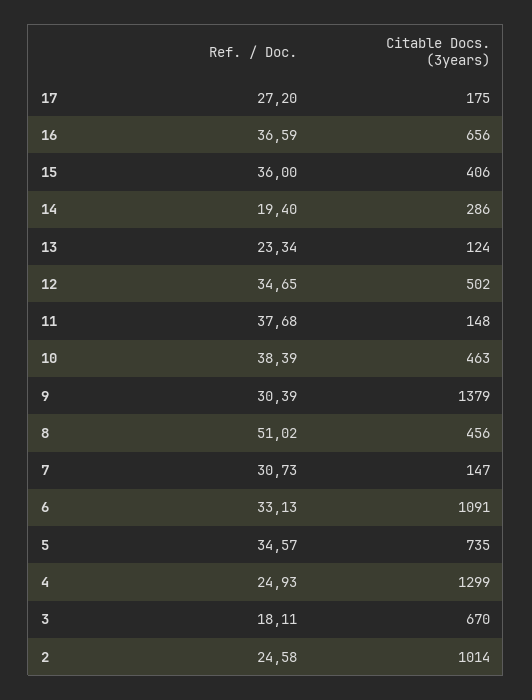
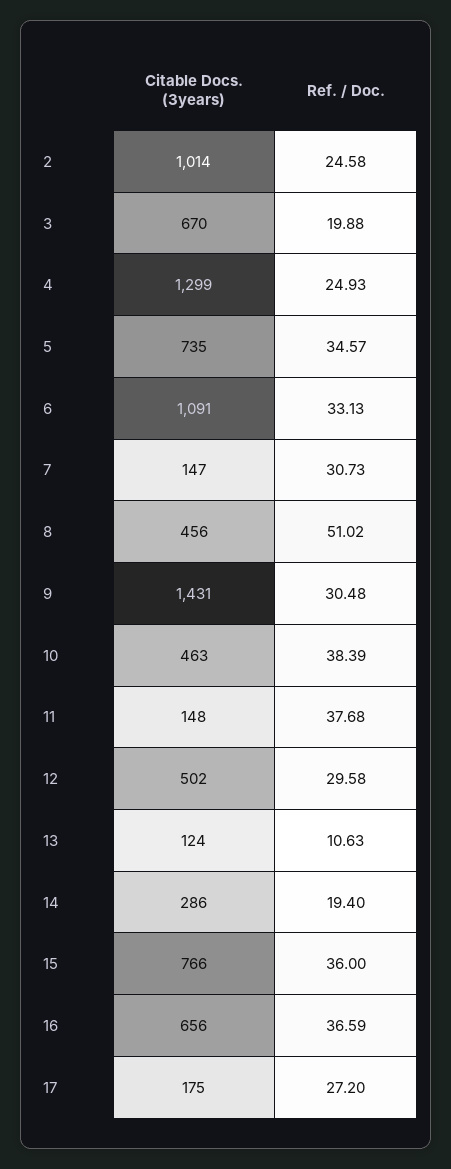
  {
    "Ref. / Doc.": {
      "17": 27.2,
      "16": 36.59,
      "15": 36,
      "14": 19.4,
-     "13": 23.34,
+     "13": 10.63,
-     "12": 34.65,
+     "12": 29.58,
      "11": 37.68,
      "10": 38.39,
-     "9": 30.39,
+     "9": 30.48,
      "8": 51.02,
      "7": 30.73,
      "6": 33.13,
      "5": 34.57,
      "4": 24.93,
-     "3": 18.11,
+     "3": 19.88,
      "2": 24.58
    },
    "Citable Docs. (3years)": {
      "17": 175,
      "16": 656,
-     "15": 406,
+     "15": 766,
      "14": 286,
      "13": 124,
      "12": 502,
      "11": 148,
      "10": 463,
-     "9": 1379,
+     "9": 1431,
      "8": 456,
      "7": 147,
      "6": 1091,
      "5": 735,
      "4": 1299,
      "3": 670,
      "2": 1014
    }
  }

